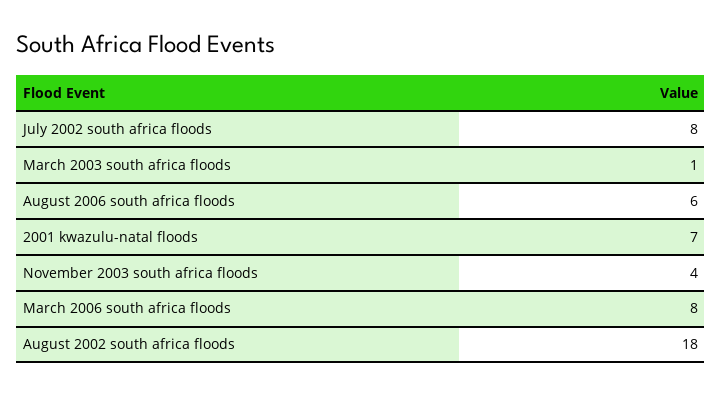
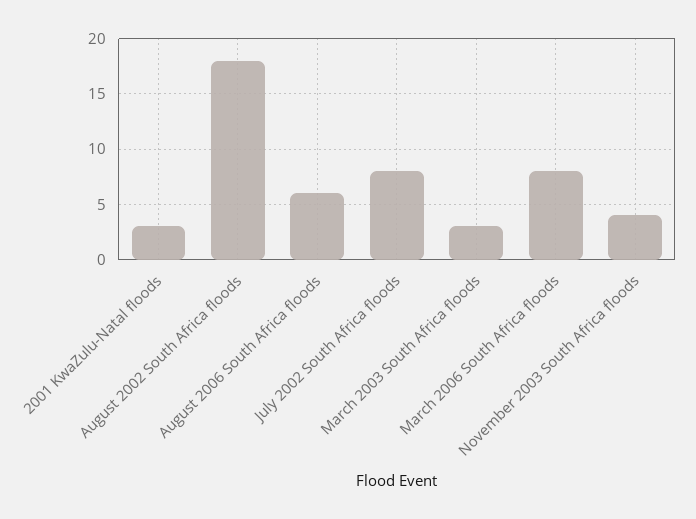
  {
    "July 2002 south africa floods": 8,
-   "March 2003 south africa floods": 1,
+   "March 2003 south africa floods": 3,
    "August 2006 south africa floods": 6,
-   "2001 kwazulu-natal floods": 7,
+   "2001 kwazulu-natal floods": 3,
    "November 2003 south africa floods": 4,
    "March 2006 south africa floods": 8,
    "August 2002 south africa floods": 18
  }

